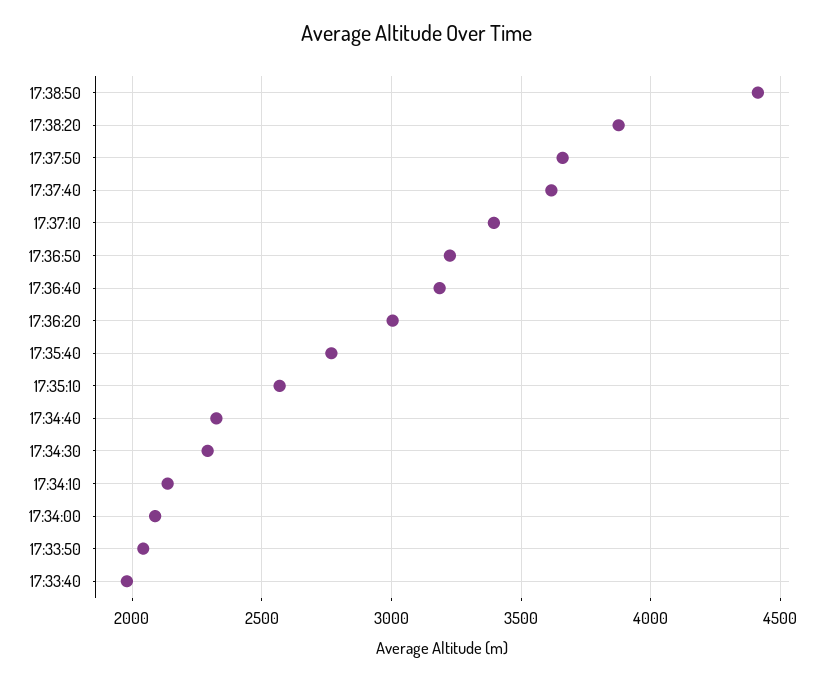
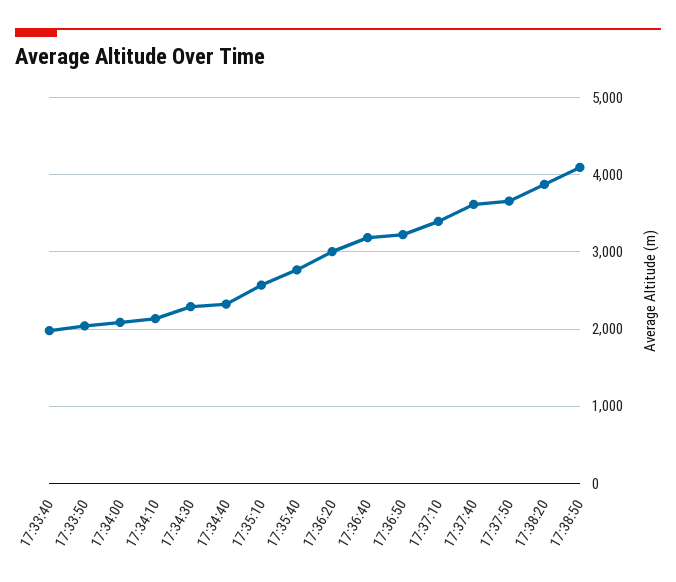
  {
-   "17:38:50": 4400,
+   "17:38:50": 4100,
    "17:38:20": 3900,
    "17:37:50": 3650,
    "17:37:40": 3600,
    "17:37:10": 3400,
    "17:36:50": 3250,
    "17:36:40": 3200,
    "17:36:20": 3000,
    "17:35:40": 2750,
    "17:35:10": 2550,
    "17:34:40": 2300,
    "17:34:30": 2300,
    "17:34:10": 2150,
    "17:34:00": 2100,
    "17:33:50": 2050,
    "17:33:40": 2000
  }

